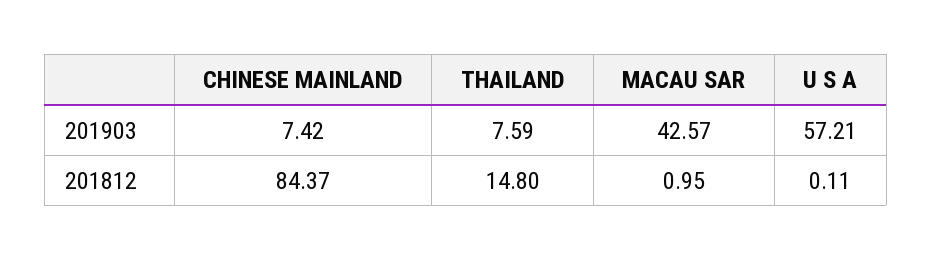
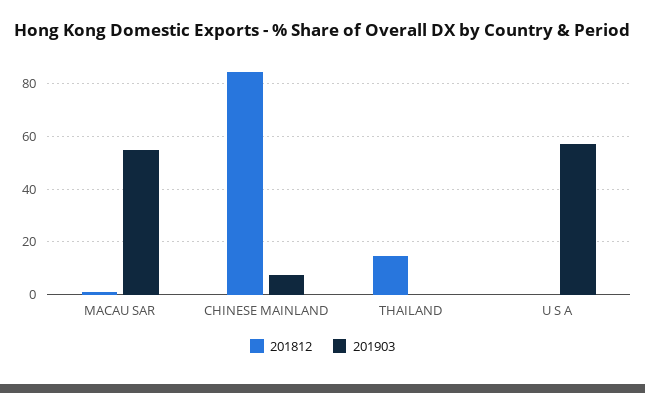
  {
    "201903": {
      "CHINESE MAINLAND": 7.42,
-     "THAILAND": 7.59,
+     "THAILAND": 0,
-     "MACAU SAR": 42.57,
+     "MACAU SAR": 55,
      "U S A": 57.21
    },
    "201812": {
      "CHINESE MAINLAND": 84.37,
      "THAILAND": 14.8,
      "MACAU SAR": 0.95,
      "U S A": 0.11
    }
  }

